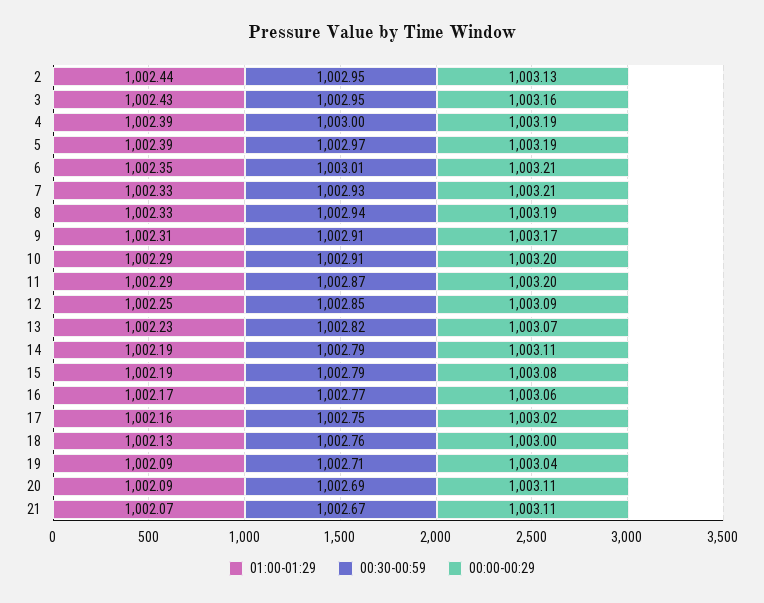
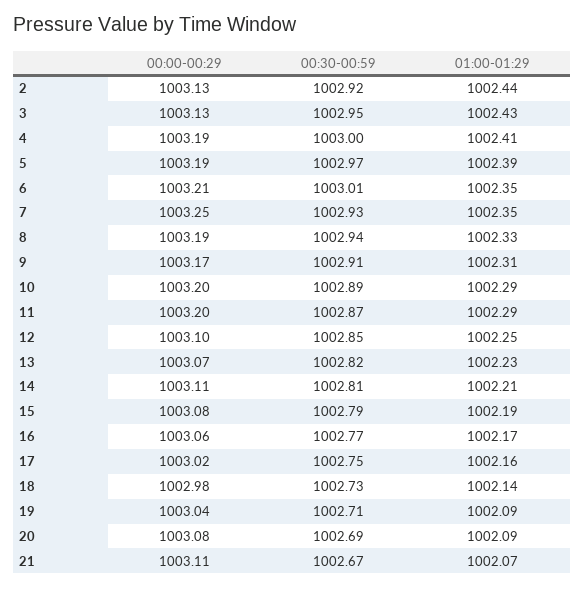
  {
    "01:00-01:29": {
      "2": 1002.44,
      "3": 1002.43,
-     "4": 1002.39,
+     "4": 1002.41,
      "5": 1002.39,
      "6": 1002.35,
-     "7": 1002.33,
+     "7": 1002.35,
      "8": 1002.33,
      "9": 1002.31,
      "10": 1002.29,
      "11": 1002.29,
      "12": 1002.25,
      "13": 1002.23,
-     "14": 1002.19,
+     "14": 1002.21,
      "15": 1002.19,
      "16": 1002.17,
      "17": 1002.16,
-     "18": 1002.13,
+     "18": 1002.14,
      "19": 1002.09,
      "20": 1002.09,
      "21": 1002.07
    },
    "00:30-00:59": {
-     "2": 1002.95,
+     "2": 1002.92,
      "3": 1002.95,
      "4": 1003,
      "5": 1002.97,
      "6": 1003.01,
      "7": 1002.93,
      "8": 1002.94,
      "9": 1002.91,
-     "10": 1002.91,
+     "10": 1002.89,
      "11": 1002.87,
      "12": 1002.85,
      "13": 1002.82,
-     "14": 1002.79,
+     "14": 1002.81,
      "15": 1002.79,
      "16": 1002.77,
      "17": 1002.75,
-     "18": 1002.76,
+     "18": 1002.73,
      "19": 1002.71,
      "20": 1002.69,
      "21": 1002.67
    },
    "00:00-00:29": {
      "2": 1003.13,
-     "3": 1003.16,
+     "3": 1003.13,
      "4": 1003.19,
      "5": 1003.19,
      "6": 1003.21,
-     "7": 1003.21,
+     "7": 1003.25,
      "8": 1003.19,
      "9": 1003.17,
      "10": 1003.2,
      "11": 1003.2,
-     "12": 1003.09,
+     "12": 1003.1,
      "13": 1003.07,
      "14": 1003.11,
      "15": 1003.08,
      "16": 1003.06,
      "17": 1003.02,
-     "18": 1003,
+     "18": 1002.98,
      "19": 1003.04,
-     "20": 1003.11,
+     "20": 1003.08,
      "21": 1003.11
    }
  }

